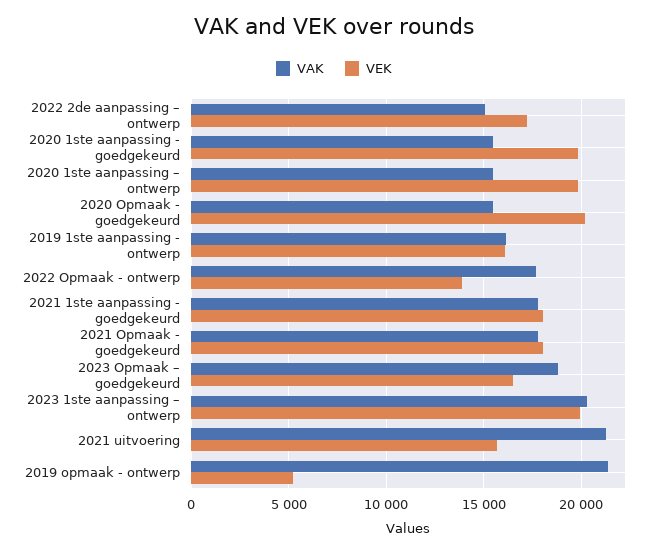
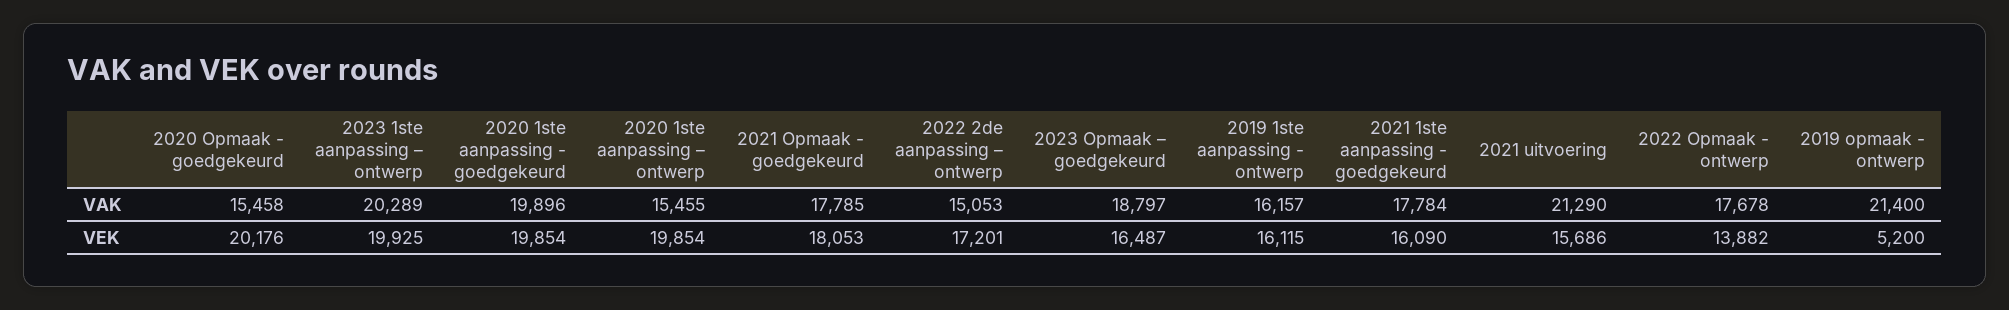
  {
    "VAK": {
      "2022 2de aanpassing – ontwerp": 15053,
-     "2020 1ste aanpassing - goedgekeurd": 15500,
+     "2020 1ste aanpassing - goedgekeurd": 19896,
      "2020 1ste aanpassing – ontwerp": 15455,
      "2020 Opmaak - goedgekeurd": 15458,
      "2019 1ste aanpassing - ontwerp": 16157,
      "2022 Opmaak - ontwerp": 17678,
      "2021 1ste aanpassing - goedgekeurd": 17784,
      "2021 Opmaak - goedgekeurd": 17785,
      "2023 Opmaak – goedgekeurd": 18797,
      "2023 1ste aanpassing – ontwerp": 20289,
      "2021 uitvoering": 21290,
      "2019 opmaak - ontwerp": 21400
    },
    "VEK": {
      "2022 2de aanpassing – ontwerp": 17201,
      "2020 1ste aanpassing - goedgekeurd": 19854,
      "2020 1ste aanpassing – ontwerp": 19854,
      "2020 Opmaak - goedgekeurd": 20176,
      "2019 1ste aanpassing - ontwerp": 16115,
      "2022 Opmaak - ontwerp": 13882,
-     "2021 1ste aanpassing - goedgekeurd": 18000,
+     "2021 1ste aanpassing - goedgekeurd": 16090,
      "2021 Opmaak - goedgekeurd": 18053,
      "2023 Opmaak – goedgekeurd": 16487,
      "2023 1ste aanpassing – ontwerp": 19925,
      "2021 uitvoering": 15686,
      "2019 opmaak - ontwerp": 5200
    }
  }

